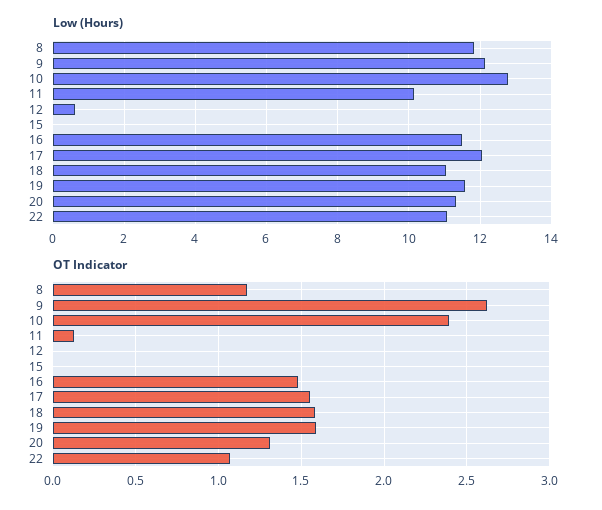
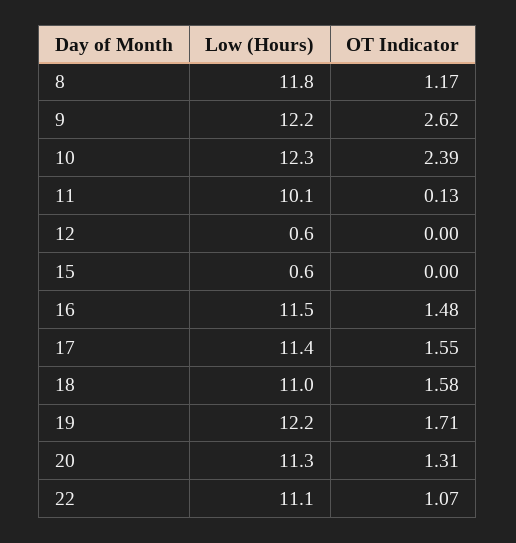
  {
    "Low (Hours)": {
      "8": 11.8,
      "9": 12.2,
-     "10": 12.8,
+     "10": 12.3,
      "11": 10.1,
      "12": 0.6,
-     "15": 0,
+     "15": 0.6,
      "16": 11.5,
-     "17": 12,
+     "17": 11.4,
      "18": 11,
-     "19": 11.6,
+     "19": 12.2,
      "20": 11.3,
      "22": 11.1
    },
    "OT Indicator": {
      "8": 1.17,
      "9": 2.62,
      "10": 2.39,
      "11": 0.13,
      "12": 0,
      "15": 0,
      "16": 1.48,
      "17": 1.55,
      "18": 1.58,
-     "19": 1.6,
+     "19": 1.71,
      "20": 1.31,
      "22": 1.07
    }
  }

